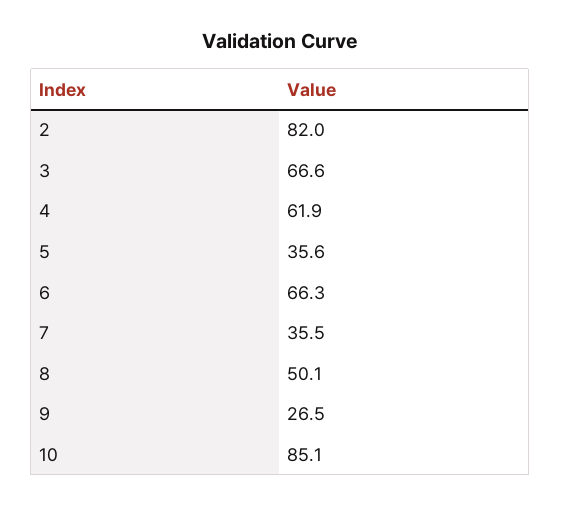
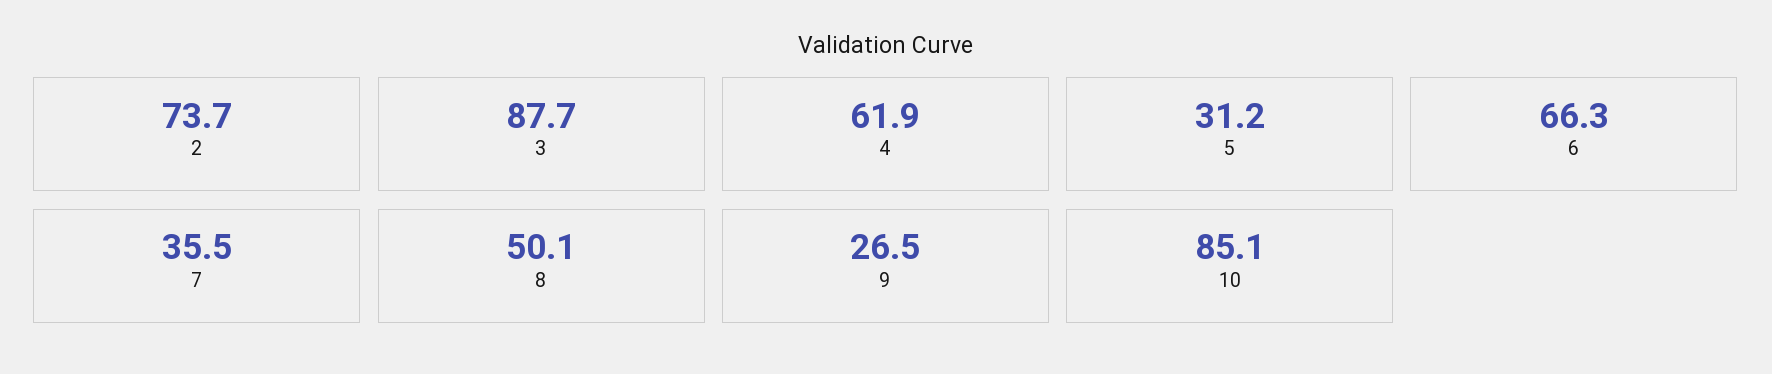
  {
-   "2": 82,
+   "2": 73.7,
-   "3": 66.6,
+   "3": 87.7,
    "4": 61.9,
-   "5": 35.6,
+   "5": 31.2,
    "6": 66.3,
    "7": 35.5,
    "8": 50.1,
    "9": 26.5,
    "10": 85.1
  }

